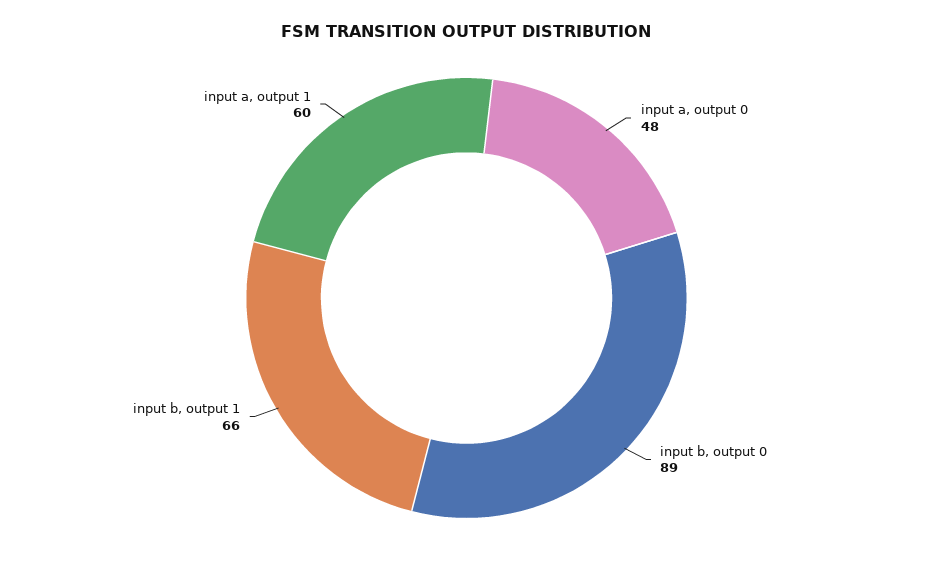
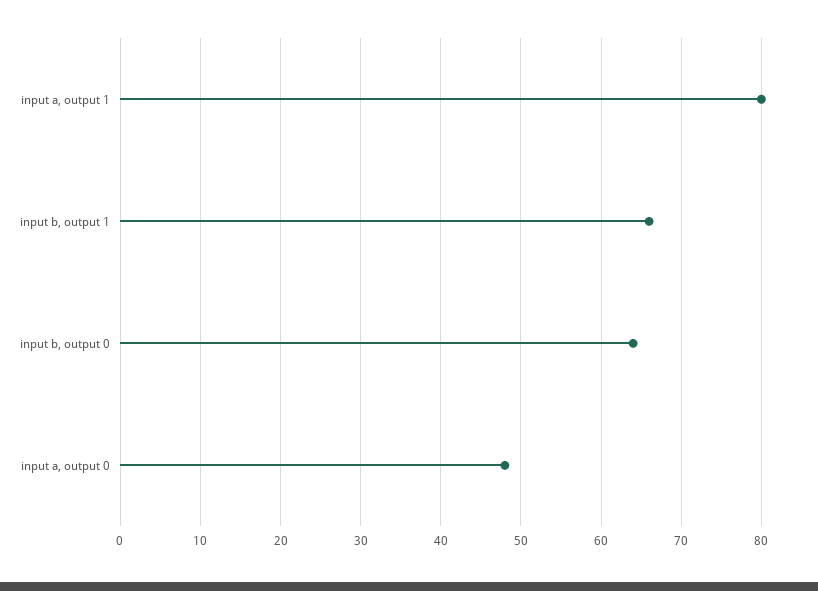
  {
    "input a, output 0": 48,
-   "input b, output 0": 89,
+   "input b, output 0": 64,
    "input b, output 1": 66,
-   "input a, output 1": 60
+   "input a, output 1": 80
  }

